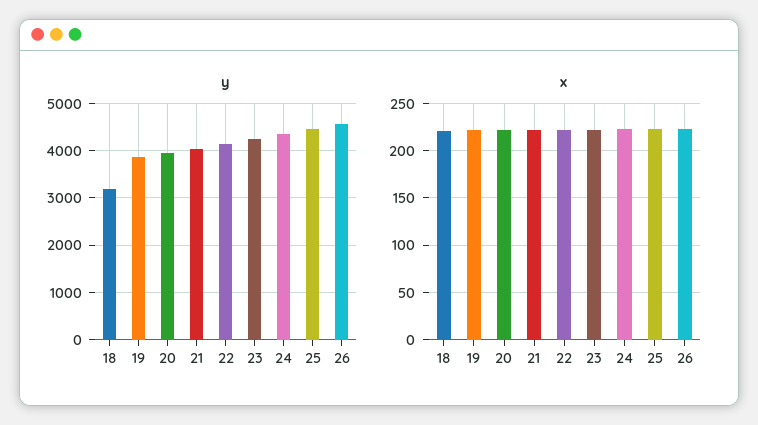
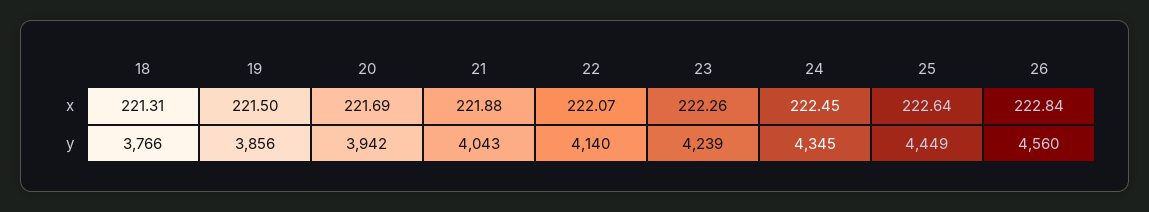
  {
    "y": {
-     "18": 3200,
+     "18": 3766,
      "19": 3856,
      "20": 3942,
      "21": 4043,
      "22": 4140,
      "23": 4239,
      "24": 4345,
      "25": 4449,
      "26": 4560
    },
    "x": {
      "18": 221.31,
      "19": 221.5,
      "20": 221.69,
      "21": 221.88,
      "22": 222.07,
      "23": 222.26,
      "24": 222.45,
      "25": 222.64,
      "26": 222.84
    }
  }

